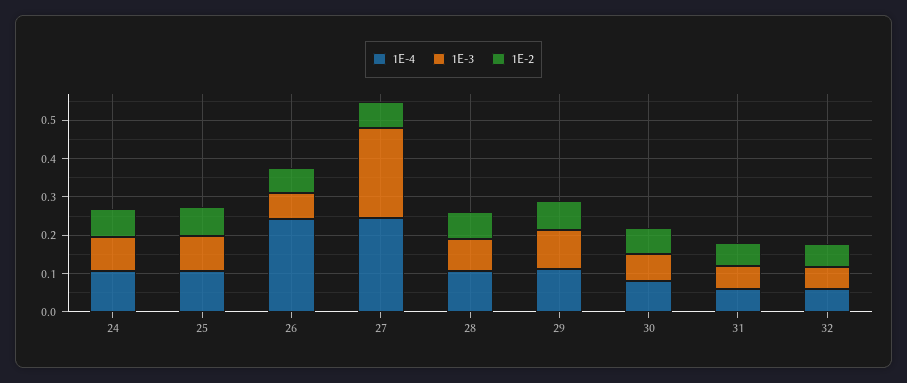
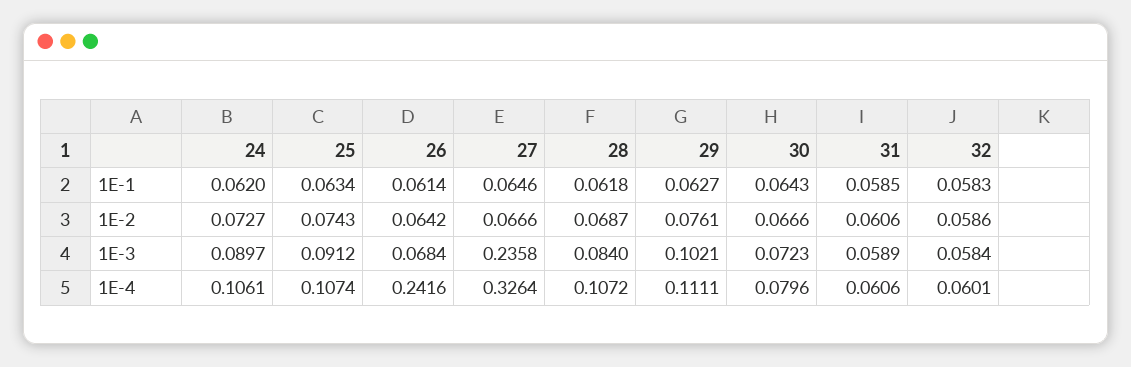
  {
    "1E-4": {
      "24": 0.1061,
      "25": 0.1074,
      "26": 0.2416,
-     "27": 0.25,
+     "27": 0.3264,
      "28": 0.1072,
      "29": 0.1111,
      "30": 0.0796,
      "31": 0.0606,
      "32": 0.0601
    },
    "1E-3": {
      "24": 0.0897,
      "25": 0.0912,
      "26": 0.0684,
      "27": 0.2358,
      "28": 0.084,
      "29": 0.1021,
      "30": 0.0723,
      "31": 0.0589,
      "32": 0.0584
    },
    "1E-2": {
      "24": 0.0727,
      "25": 0.0743,
      "26": 0.0642,
      "27": 0.0666,
      "28": 0.0687,
      "29": 0.0761,
      "30": 0.0666,
      "31": 0.0606,
      "32": 0.0586
-   }
+   },
+   "1E-1": {
+     "24": 0.062,
+     "25": 0.0634,
+     "26": 0.0614,
+     "27": 0.0646,
+     "28": 0.0618,
+     "29": 0.0627,
+     "30": 0.0643,
+     "31": 0.0585,
+     "32": 0.0583
+   }
  }

